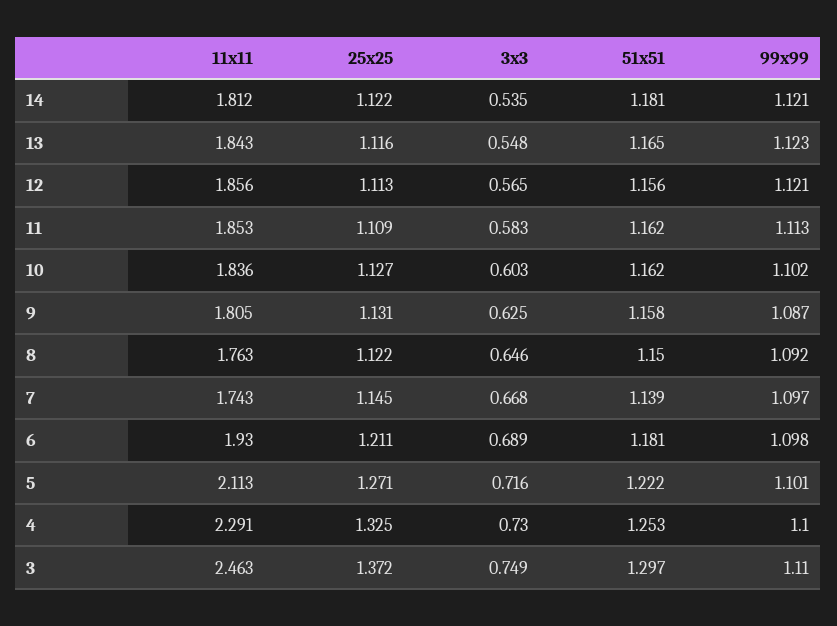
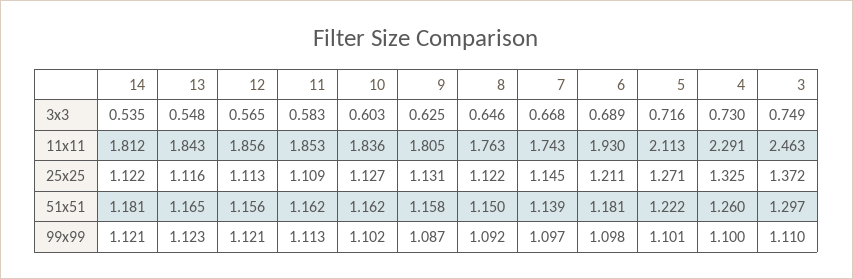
  {
    "11x11": {
      "14": 1.812,
      "13": 1.843,
      "12": 1.856,
      "11": 1.853,
      "10": 1.836,
      "9": 1.805,
      "8": 1.763,
      "7": 1.743,
      "6": 1.93,
      "5": 2.113,
      "4": 2.291,
      "3": 2.463
    },
    "25x25": {
      "14": 1.122,
      "13": 1.116,
      "12": 1.113,
      "11": 1.109,
      "10": 1.127,
      "9": 1.131,
      "8": 1.122,
      "7": 1.145,
      "6": 1.211,
      "5": 1.271,
      "4": 1.325,
      "3": 1.372
    },
    "3x3": {
      "14": 0.535,
      "13": 0.548,
      "12": 0.565,
      "11": 0.583,
      "10": 0.603,
      "9": 0.625,
      "8": 0.646,
      "7": 0.668,
      "6": 0.689,
      "5": 0.716,
      "4": 0.73,
      "3": 0.749
    },
    "51x51": {
      "14": 1.181,
      "13": 1.165,
      "12": 1.156,
      "11": 1.162,
      "10": 1.162,
      "9": 1.158,
      "8": 1.15,
      "7": 1.139,
      "6": 1.181,
      "5": 1.222,
-     "4": 1.253,
+     "4": 1.26,
      "3": 1.297
    },
    "99x99": {
      "14": 1.121,
      "13": 1.123,
      "12": 1.121,
      "11": 1.113,
      "10": 1.102,
      "9": 1.087,
      "8": 1.092,
      "7": 1.097,
      "6": 1.098,
      "5": 1.101,
      "4": 1.1,
      "3": 1.11
    }
  }

